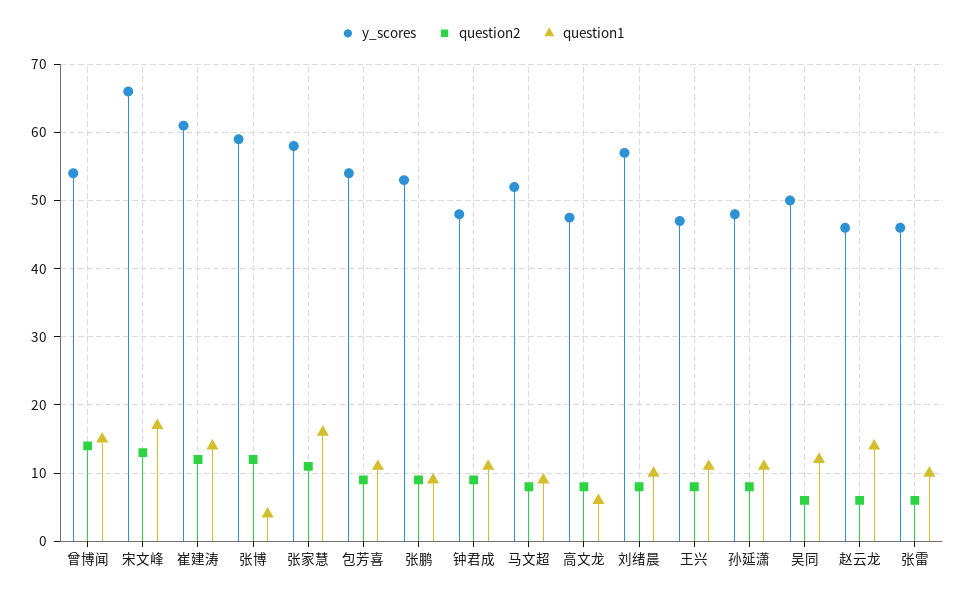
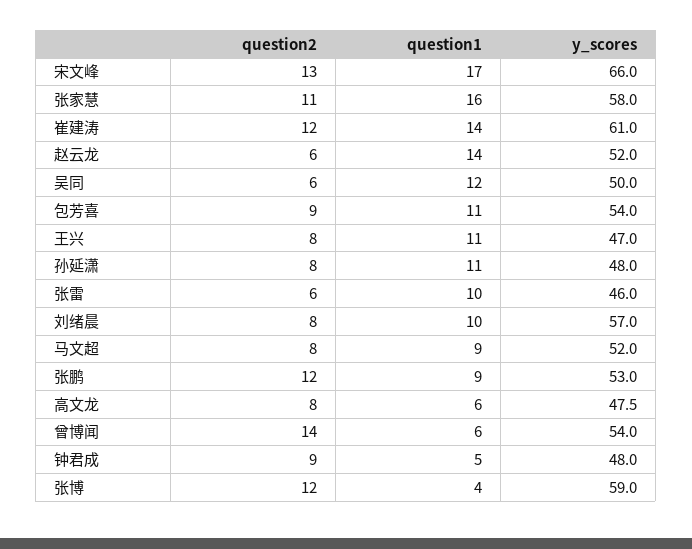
  {
    "y_scores": {
      "曾博闻": 54,
      "宋文峰": 66,
      "崔建涛": 61,
      "张博": 59,
      "张家慧": 58,
      "包芳喜": 54,
      "张鹏": 53,
      "钟君成": 48,
      "马文超": 52,
      "高文龙": 47.5,
      "刘绪晨": 57,
      "王兴": 47,
      "孙延潇": 48,
      "吴同": 50,
-     "赵云龙": 46,
+     "赵云龙": 52,
      "张雷": 46
    },
    "question2": {
      "曾博闻": 14,
      "宋文峰": 13,
      "崔建涛": 12,
      "张博": 12,
      "张家慧": 11,
      "包芳喜": 9,
-     "张鹏": 9,
+     "张鹏": 12,
      "钟君成": 9,
      "马文超": 8,
      "高文龙": 8,
      "刘绪晨": 8,
      "王兴": 8,
      "孙延潇": 8,
      "吴同": 6,
      "赵云龙": 6,
      "张雷": 6
    },
    "question1": {
-     "曾博闻": 15,
+     "曾博闻": 6,
      "宋文峰": 17,
      "崔建涛": 14,
      "张博": 4,
      "张家慧": 16,
      "包芳喜": 11,
      "张鹏": 9,
-     "钟君成": 11,
+     "钟君成": 5,
      "马文超": 9,
      "高文龙": 6,
      "刘绪晨": 10,
      "王兴": 11,
      "孙延潇": 11,
      "吴同": 12,
      "赵云龙": 14,
      "张雷": 10
    }
  }

